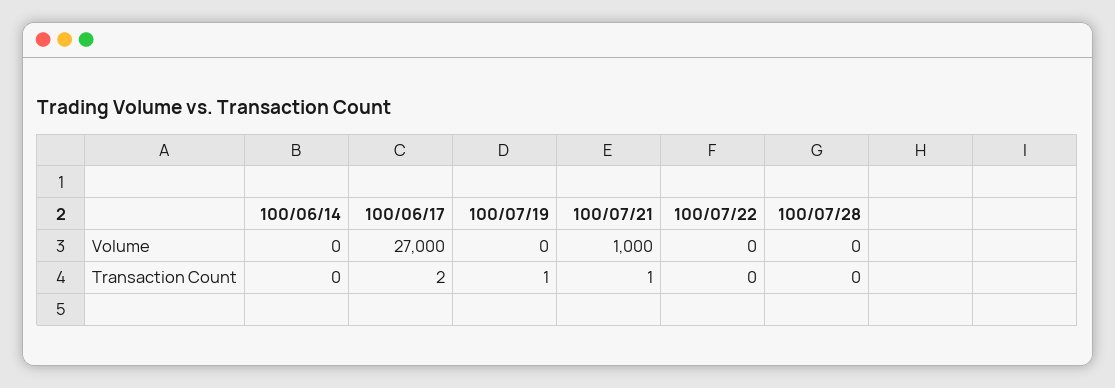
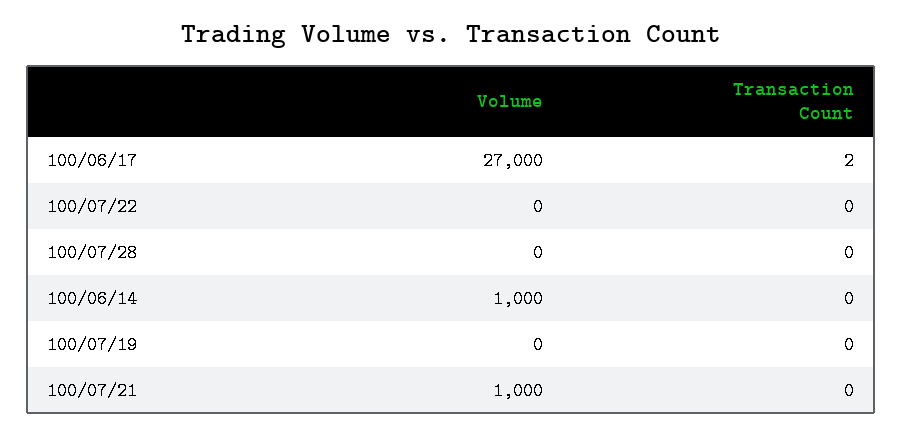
  {
    "100/06/14": {
-     "Volume": 0,
+     "Volume": 1000,
      "Transaction Count": 0
    },
    "100/06/17": {
      "Volume": 27000,
      "Transaction Count": 2
    },
    "100/07/19": {
      "Volume": 0,
-     "Transaction Count": 1
+     "Transaction Count": 0
    },
    "100/07/21": {
      "Volume": 1000,
-     "Transaction Count": 1
+     "Transaction Count": 0
    },
    "100/07/22": {
      "Volume": 0,
      "Transaction Count": 0
    },
    "100/07/28": {
      "Volume": 0,
      "Transaction Count": 0
    }
  }

